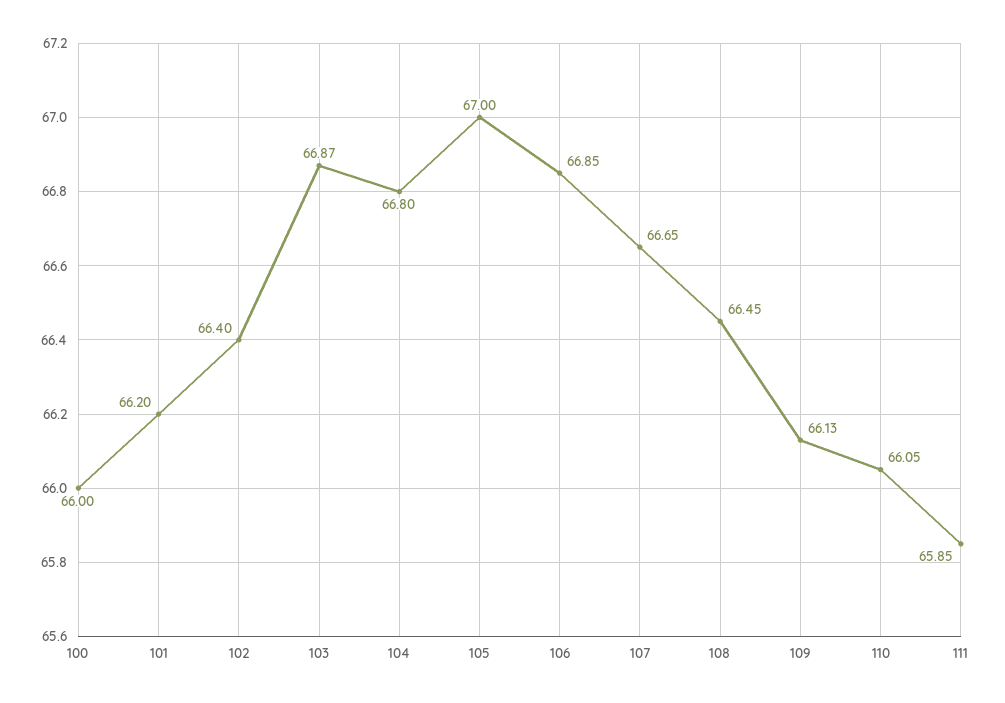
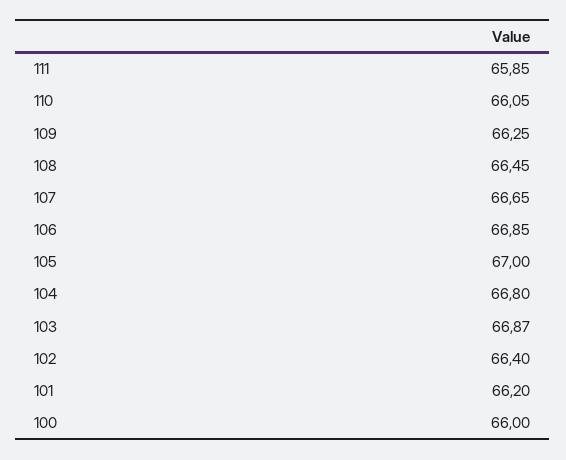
  {
    "100": 66,
    "101": 66.2,
    "102": 66.4,
    "103": 66.87,
    "104": 66.8,
    "105": 67,
    "106": 66.85,
    "107": 66.65,
    "108": 66.45,
-   "109": 66.13,
+   "109": 66.25,
    "110": 66.05,
    "111": 65.85
  }

